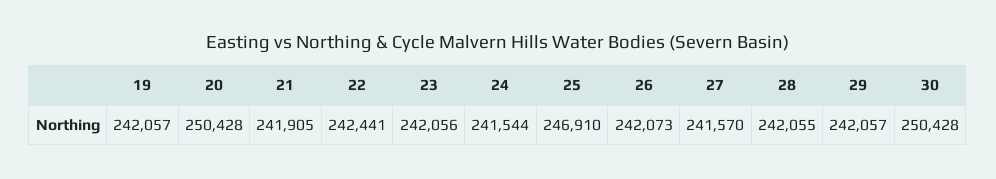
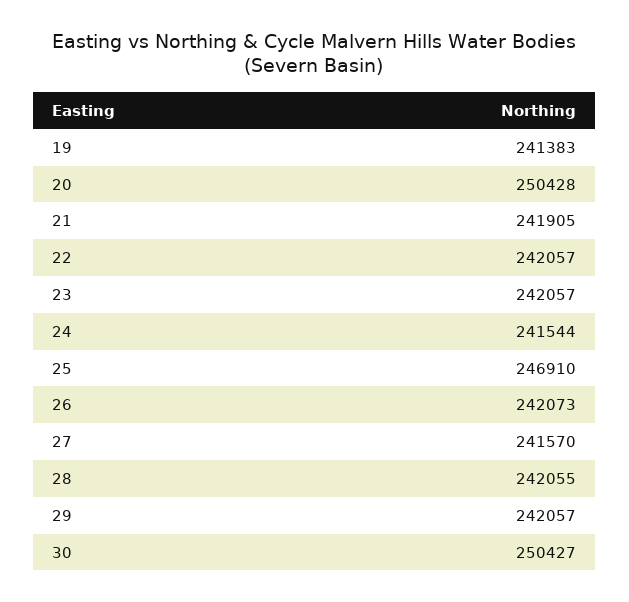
  {
-   "19": 242057,
+   "19": 241383,
    "20": 250428,
    "21": 241905,
-   "22": 242441,
+   "22": 242057,
-   "23": 242056,
+   "23": 242057,
    "24": 241544,
    "25": 246910,
    "26": 242073,
    "27": 241570,
    "28": 242055,
    "29": 242057,
-   "30": 250428
+   "30": 250427
  }

